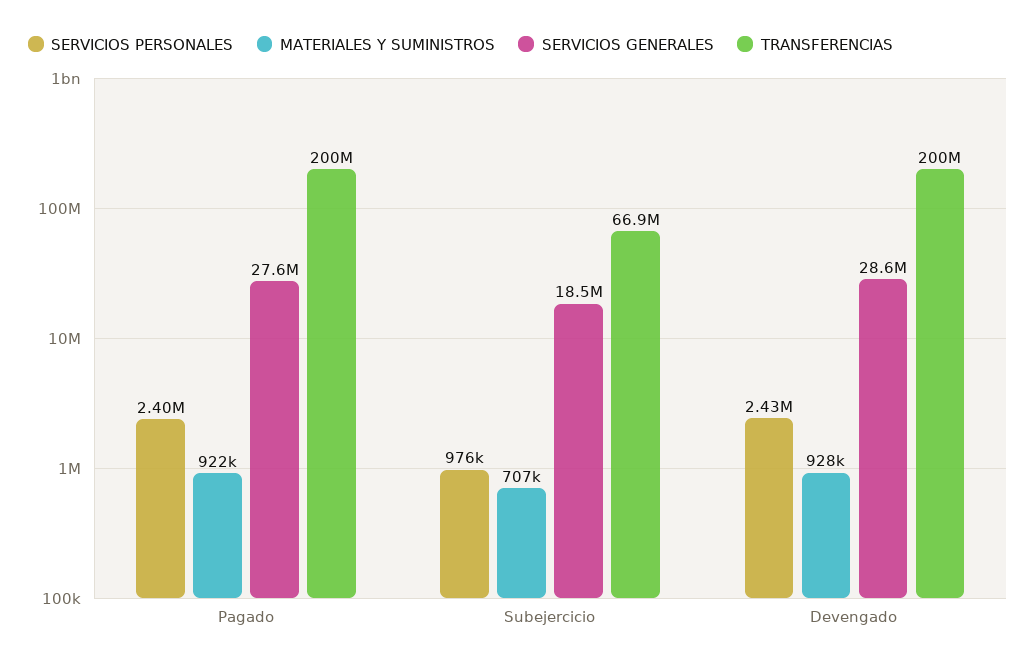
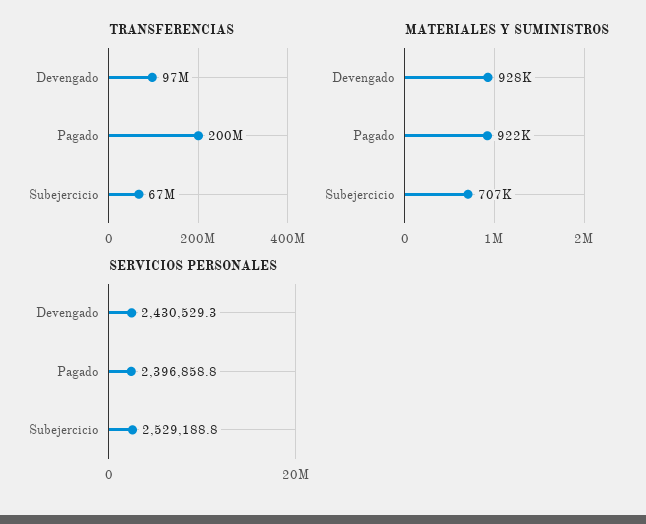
  {
    "SERVICIOS PERSONALES": {
      "Pagado": 2396858.8,
-     "Subejercicio": 976000,
+     "Subejercicio": 2529188.8,
      "Devengado": 2430529.3
    },
    "MATERIALES Y SUMINISTROS": {
      "Pagado": 922000,
      "Subejercicio": 707000,
      "Devengado": 928000
    },
-   "SERVICIOS GENERALES": {
-     "Pagado": 27600000,
-     "Subejercicio": 18500000,
-     "Devengado": 28600000
-   },
    "TRANSFERENCIAS": {
      "Pagado": 200000000,
      "Subejercicio": 66900000,
-     "Devengado": 200000000
+     "Devengado": 97000000
    }
  }

